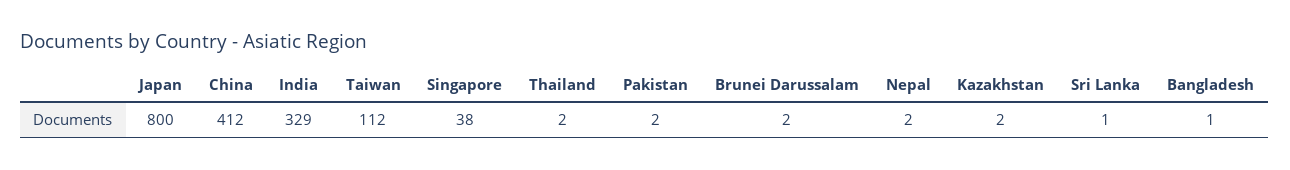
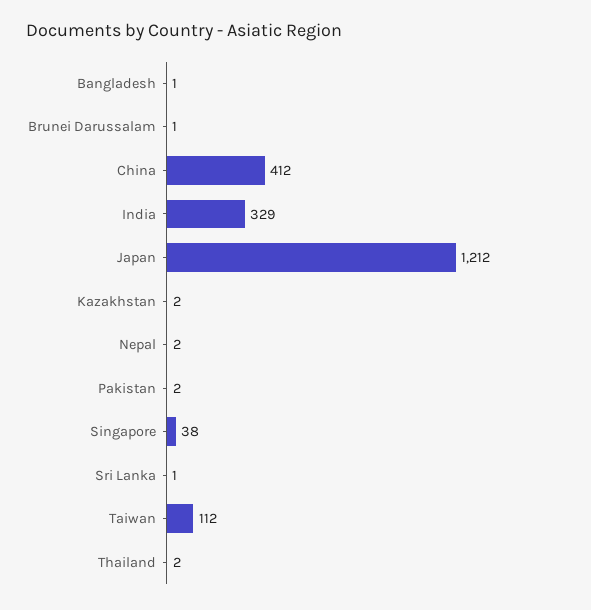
  {
-   "Japan": 800,
+   "Japan": 1212,
    "China": 412,
    "India": 329,
    "Taiwan": 112,
    "Singapore": 38,
    "Thailand": 2,
    "Pakistan": 2,
-   "Brunei Darussalam": 2,
+   "Brunei Darussalam": 1,
    "Nepal": 2,
    "Kazakhstan": 2,
    "Sri Lanka": 1,
    "Bangladesh": 1
  }

